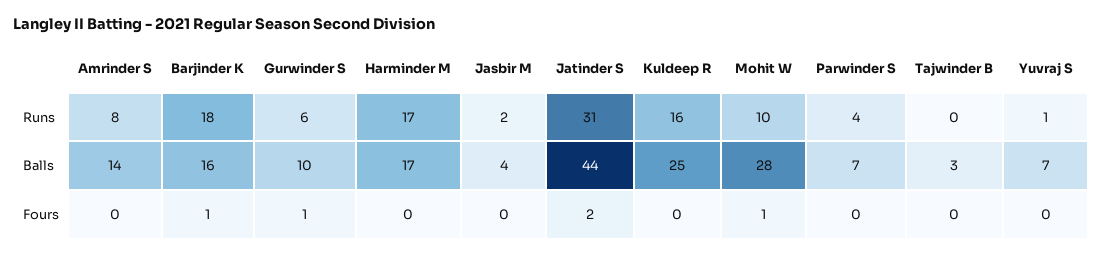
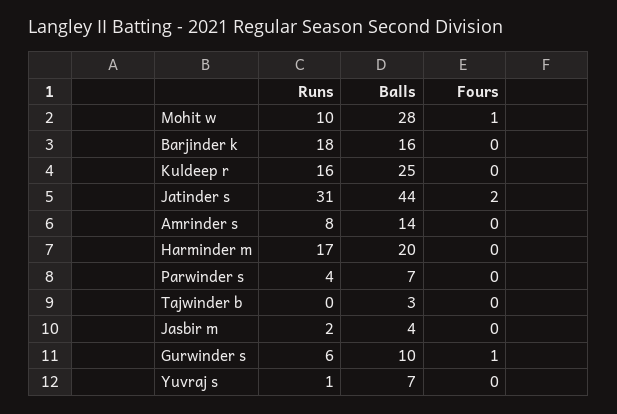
  {
    "Amrinder S": {
      "Runs": 8,
      "Balls": 14,
      "Fours": 0
    },
    "Barjinder K": {
      "Runs": 18,
      "Balls": 16,
-     "Fours": 1
+     "Fours": 0
    },
    "Gurwinder S": {
      "Runs": 6,
      "Balls": 10,
      "Fours": 1
    },
    "Harminder M": {
      "Runs": 17,
-     "Balls": 17,
+     "Balls": 20,
      "Fours": 0
    },
    "Jasbir M": {
      "Runs": 2,
      "Balls": 4,
      "Fours": 0
    },
    "Jatinder S": {
      "Runs": 31,
      "Balls": 44,
      "Fours": 2
    },
    "Kuldeep R": {
      "Runs": 16,
      "Balls": 25,
      "Fours": 0
    },
    "Mohit W": {
      "Runs": 10,
      "Balls": 28,
      "Fours": 1
    },
    "Parwinder S": {
      "Runs": 4,
      "Balls": 7,
      "Fours": 0
    },
    "Tajwinder B": {
      "Runs": 0,
      "Balls": 3,
      "Fours": 0
    },
    "Yuvraj S": {
      "Runs": 1,
      "Balls": 7,
      "Fours": 0
    }
  }

